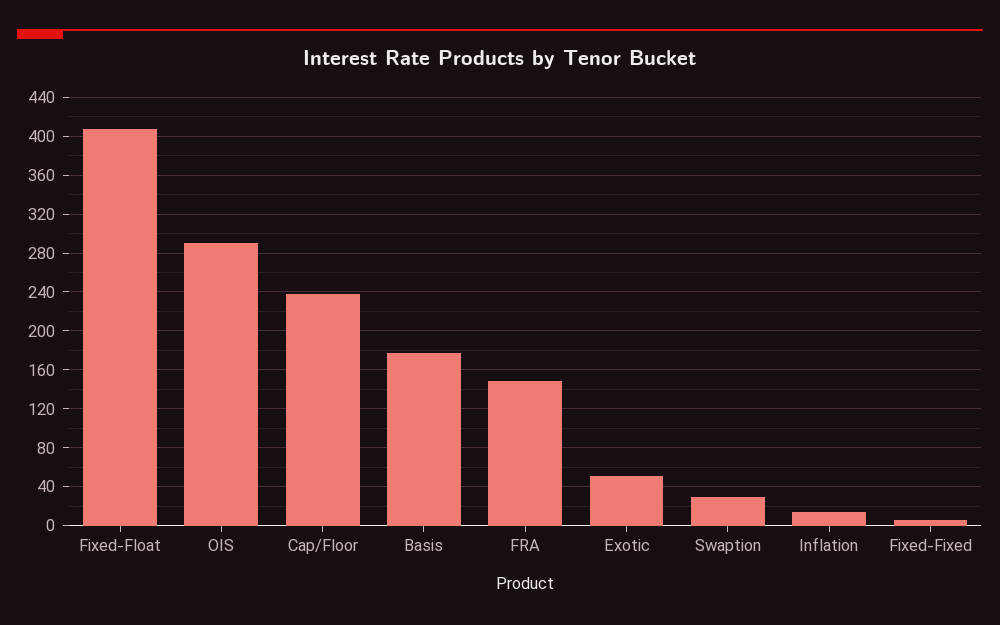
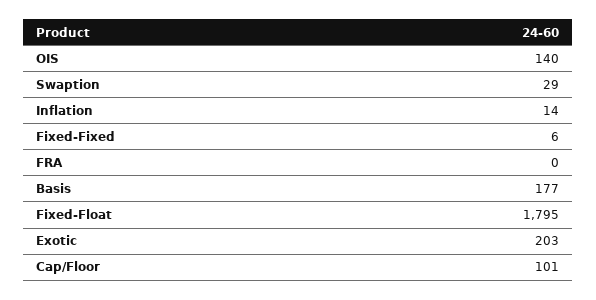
  {
-   "Fixed-Float": 410,
+   "Fixed-Float": 1795,
-   "OIS": 290,
+   "OIS": 140,
-   "Cap/Floor": 240,
+   "Cap/Floor": 101,
    "Basis": 177,
-   "FRA": 150,
+   "FRA": 0,
-   "Exotic": 50,
+   "Exotic": 203,
    "Swaption": 29,
    "Inflation": 14,
    "Fixed-Fixed": 6
  }

